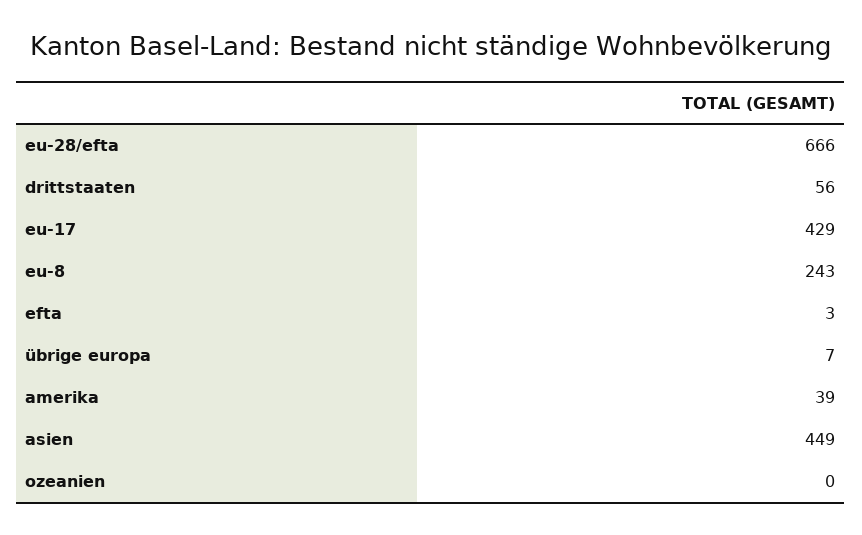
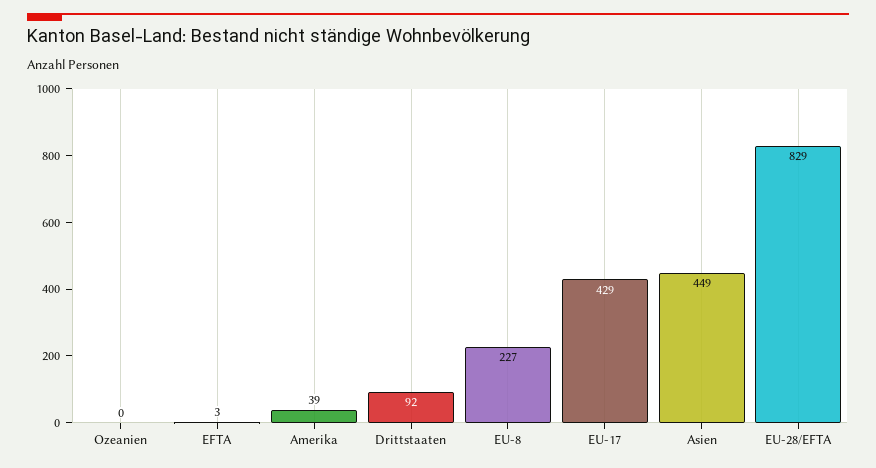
  {
-   "eu-28/efta": 666,
+   "eu-28/efta": 829,
-   "drittstaaten": 56,
+   "drittstaaten": 92,
    "eu-17": 429,
-   "eu-8": 243,
+   "eu-8": 227,
    "efta": 3,
-   "übrige europa": 7,
    "amerika": 39,
    "asien": 449,
    "ozeanien": 0
  }

